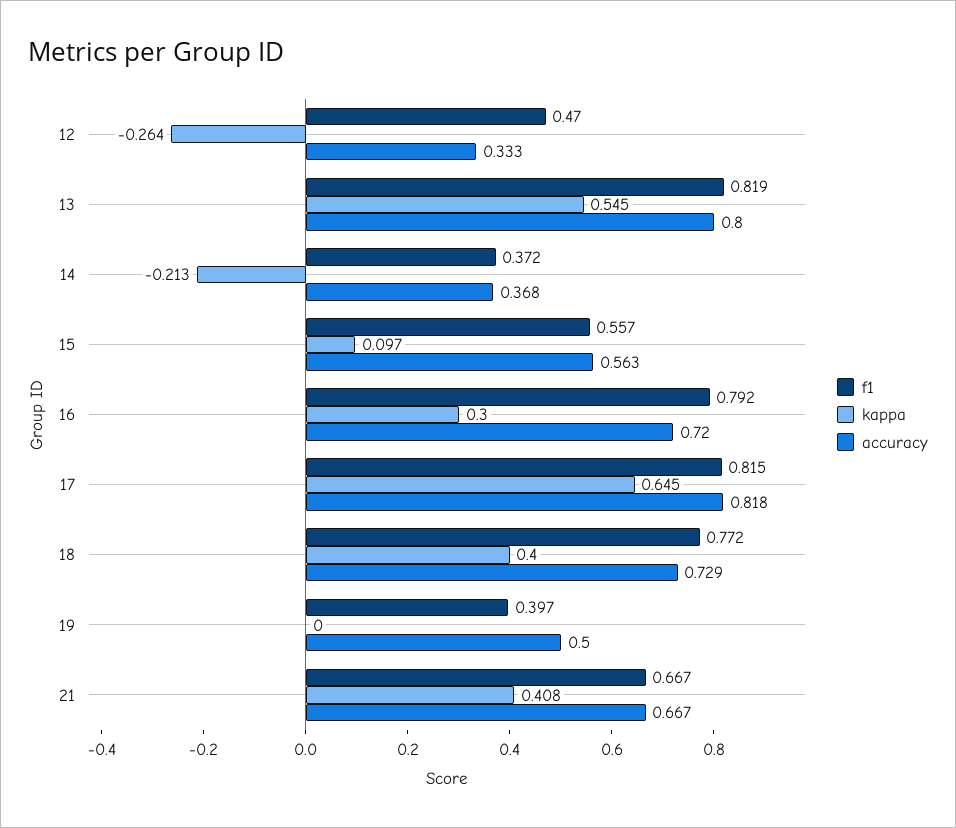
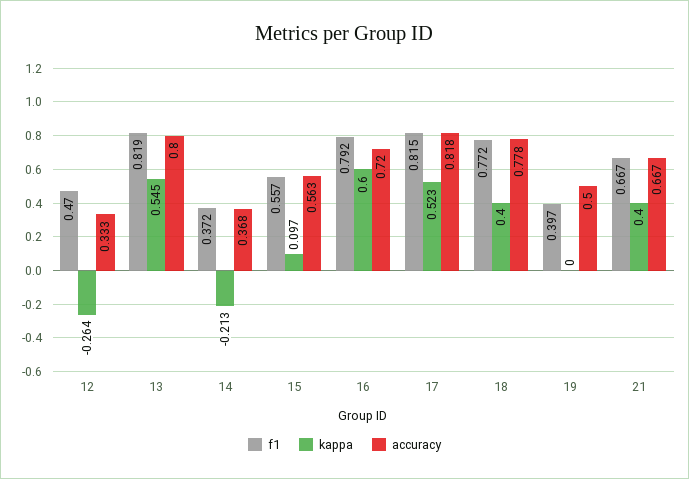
  {
    "f1": {
      "12": 0.47,
      "13": 0.819,
      "14": 0.372,
      "15": 0.557,
      "16": 0.792,
      "17": 0.815,
      "18": 0.772,
      "19": 0.397,
      "21": 0.667
    },
    "kappa": {
      "12": -0.264,
      "13": 0.545,
      "14": -0.213,
      "15": 0.097,
-     "16": 0.3,
+     "16": 0.6,
-     "17": 0.645,
+     "17": 0.523,
      "18": 0.4,
      "19": 0,
-     "21": 0.408
+     "21": 0.4
    },
    "accuracy": {
      "12": 0.333,
      "13": 0.8,
      "14": 0.368,
      "15": 0.563,
      "16": 0.72,
      "17": 0.818,
-     "18": 0.729,
+     "18": 0.778,
      "19": 0.5,
      "21": 0.667
    }
  }

